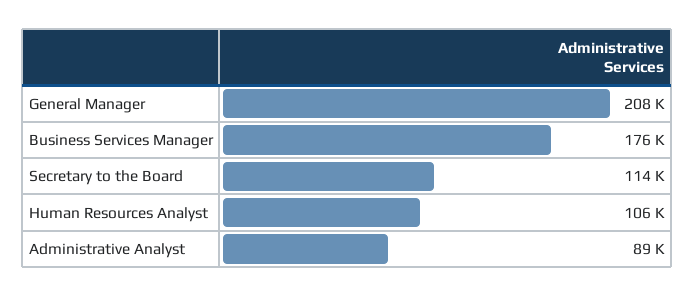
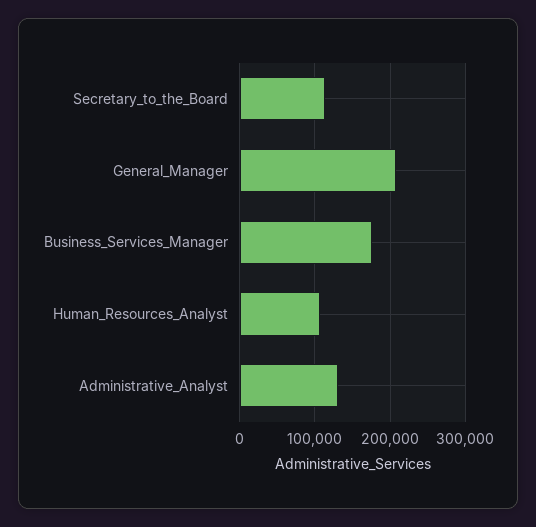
  {
    "General Manager": 208000,
    "Business Services Manager": 176000,
    "Secretary to the Board": 114000,
    "Human Resources Analyst": 106000,
-   "Administrative Analyst": 89000
+   "Administrative Analyst": 130000
  }

